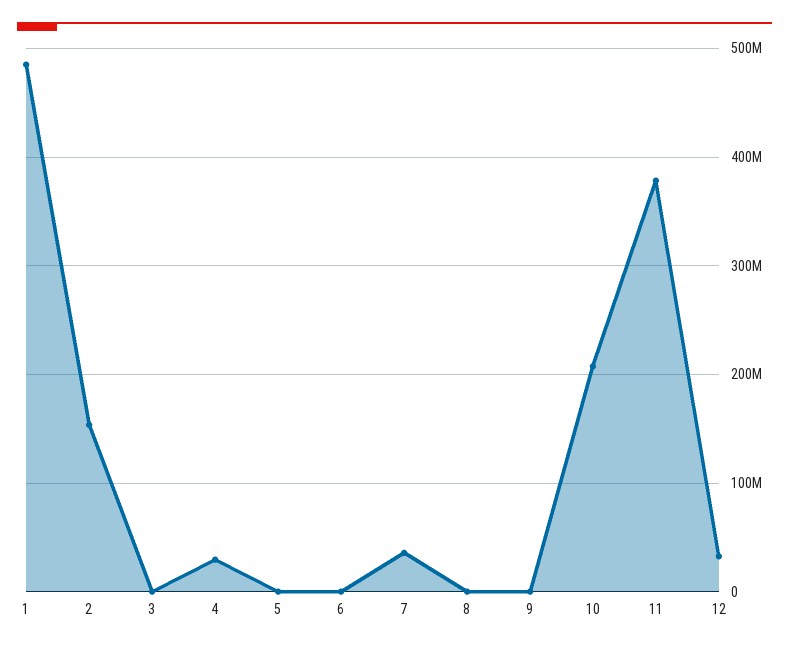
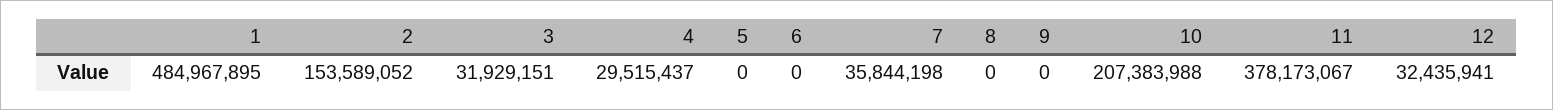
  {
    "1": 484967895,
    "2": 153589052,
-   "3": 0,
+   "3": 31929151,
    "4": 29515437,
    "5": 0,
    "6": 0,
    "7": 35844198,
    "8": 0,
    "9": 0,
    "10": 207383988,
    "11": 378173067,
    "12": 32435941
  }

